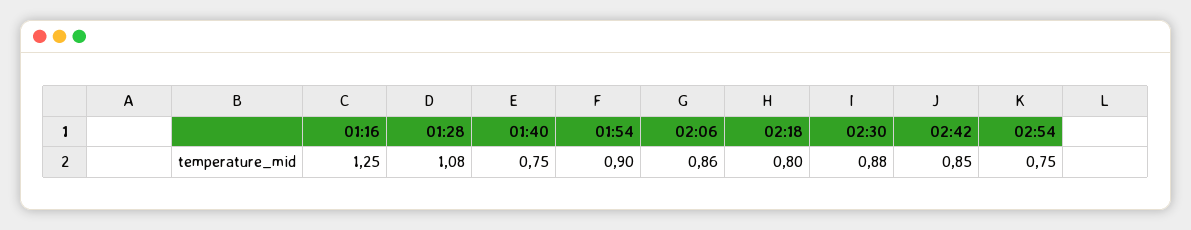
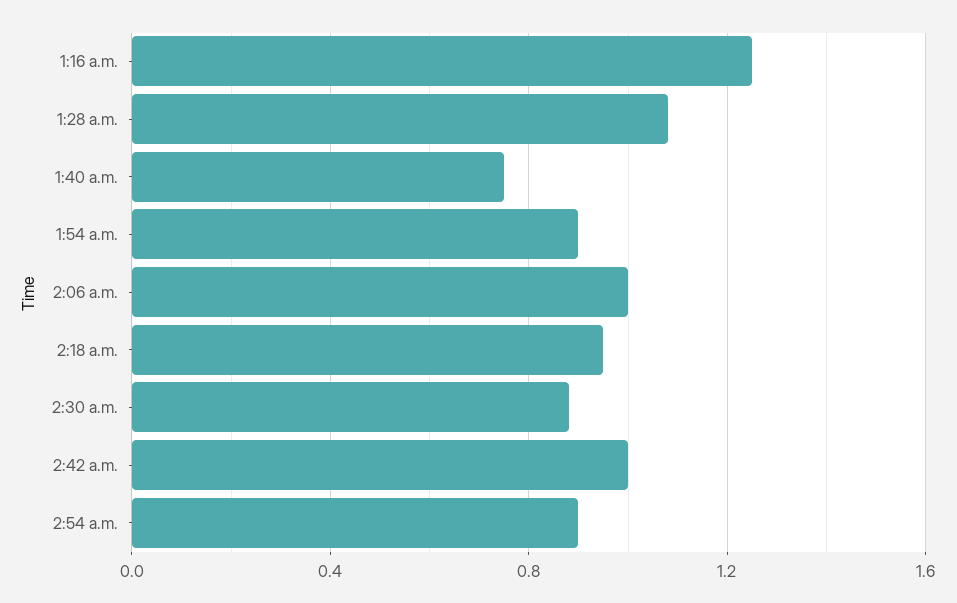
  {
    "01:16": 1.25,
    "01:28": 1.08,
    "01:40": 0.75,
    "01:54": 0.9,
-   "02:06": 0.86,
+   "02:06": 1,
-   "02:18": 0.8,
+   "02:18": 0.95,
    "02:30": 0.88,
-   "02:42": 0.85,
+   "02:42": 1,
-   "02:54": 0.75
+   "02:54": 0.9
  }

